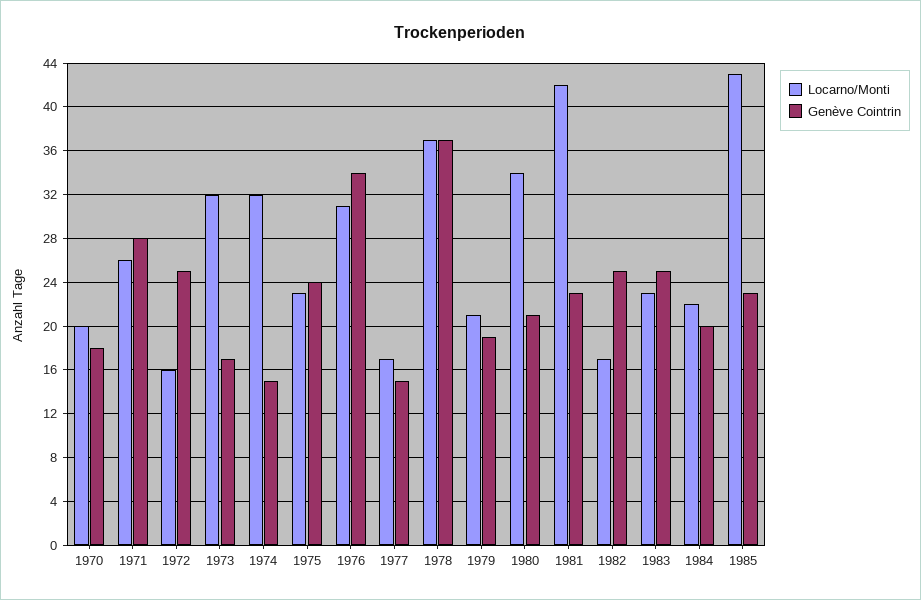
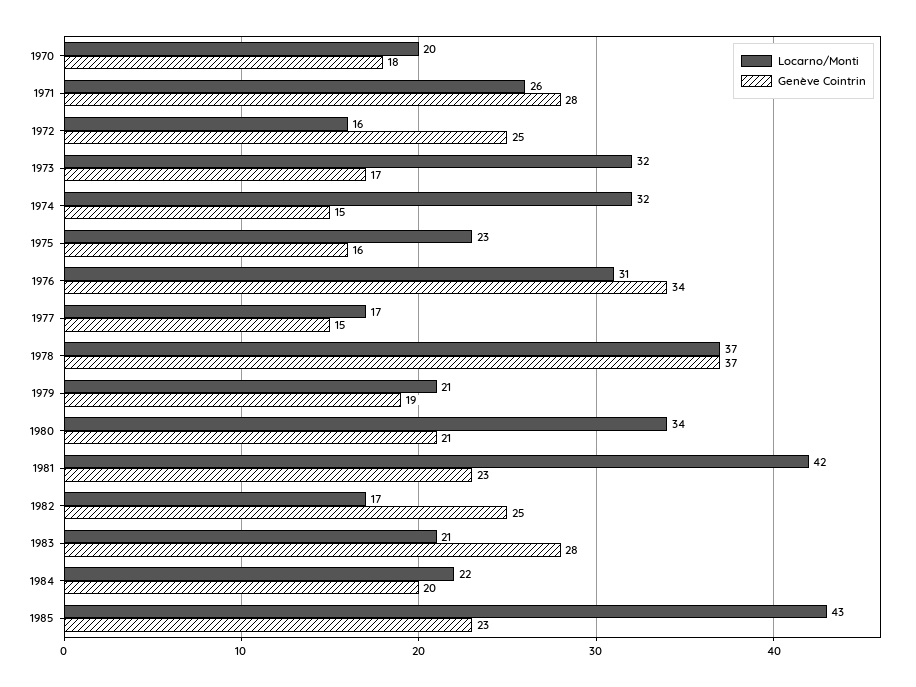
  {
    "Locarno/Monti": {
      "1970": 20,
      "1971": 26,
      "1972": 16,
      "1973": 32,
      "1974": 32,
      "1975": 23,
      "1976": 31,
      "1977": 17,
      "1978": 37,
      "1979": 21,
      "1980": 34,
      "1981": 42,
      "1982": 17,
-     "1983": 23,
+     "1983": 21,
      "1984": 22,
      "1985": 43
    },
    "Genève Cointrin": {
      "1970": 18,
      "1971": 28,
      "1972": 25,
      "1973": 17,
      "1974": 15,
-     "1975": 24,
+     "1975": 16,
      "1976": 34,
      "1977": 15,
      "1978": 37,
      "1979": 19,
      "1980": 21,
      "1981": 23,
      "1982": 25,
-     "1983": 25,
+     "1983": 28,
      "1984": 20,
      "1985": 23
    }
  }

